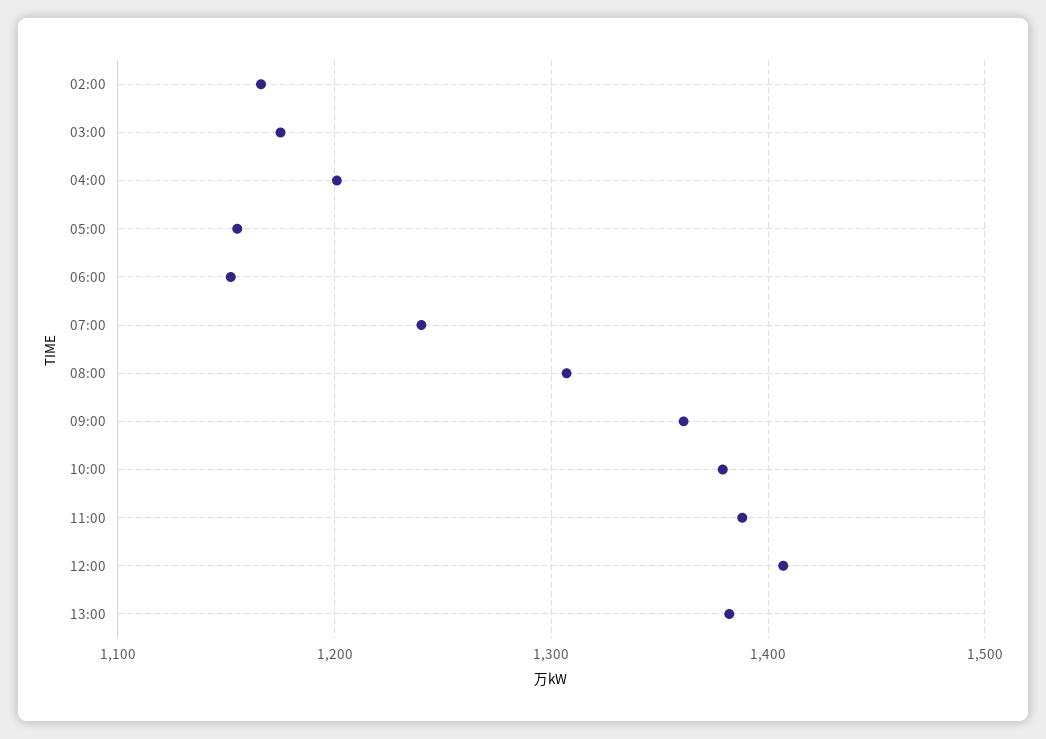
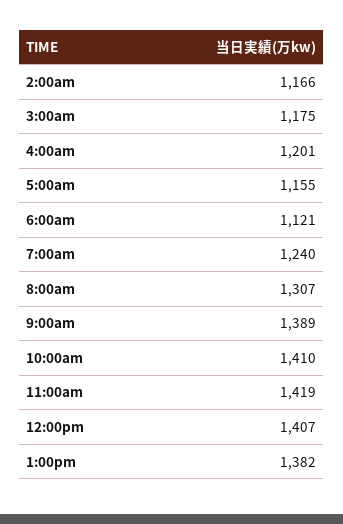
  {
    "02:00": 1166,
    "03:00": 1175,
    "04:00": 1201,
    "05:00": 1155,
-   "06:00": 1150,
+   "06:00": 1121,
    "07:00": 1240,
    "08:00": 1307,
-   "09:00": 1360,
+   "09:00": 1389,
-   "10:00": 1380,
+   "10:00": 1410,
-   "11:00": 1390,
+   "11:00": 1419,
    "12:00": 1407,
    "13:00": 1382
  }

